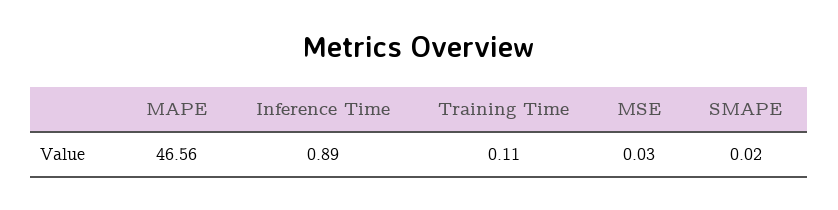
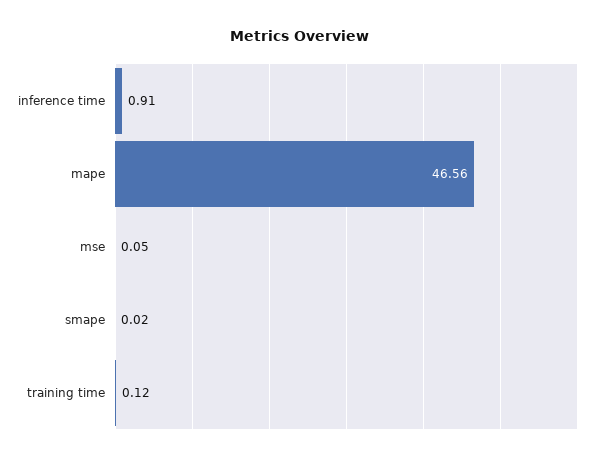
  {
    "MAPE": 46.56,
-   "Inference Time": 0.89,
+   "Inference Time": 0.91,
-   "Training Time": 0.11,
+   "Training Time": 0.12,
-   "MSE": 0.03,
+   "MSE": 0.05,
    "SMAPE": 0.02
  }

